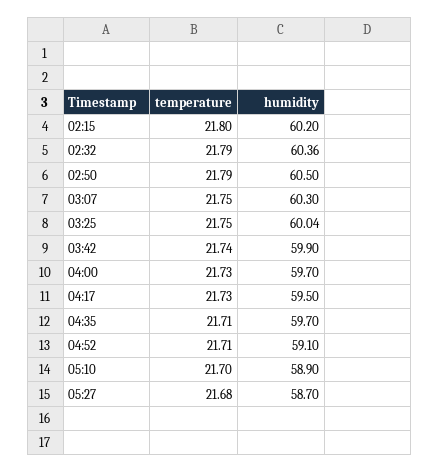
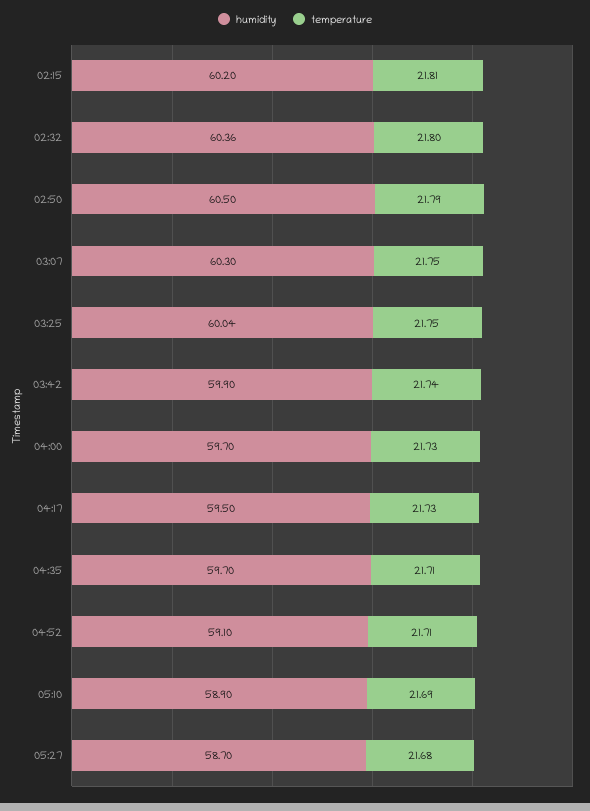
  {
    "temperature": {
-     "02:15": 21.8,
+     "02:15": 21.81,
-     "02:32": 21.79,
+     "02:32": 21.8,
      "02:50": 21.79,
      "03:07": 21.75,
      "03:25": 21.75,
      "03:42": 21.74,
      "04:00": 21.73,
      "04:17": 21.73,
      "04:35": 21.71,
      "04:52": 21.71,
-     "05:10": 21.7,
+     "05:10": 21.69,
      "05:27": 21.68
    },
    "humidity": {
      "02:15": 60.2,
      "02:32": 60.36,
      "02:50": 60.5,
      "03:07": 60.3,
      "03:25": 60.04,
      "03:42": 59.9,
      "04:00": 59.7,
      "04:17": 59.5,
      "04:35": 59.7,
      "04:52": 59.1,
      "05:10": 58.9,
      "05:27": 58.7
    }
  }

